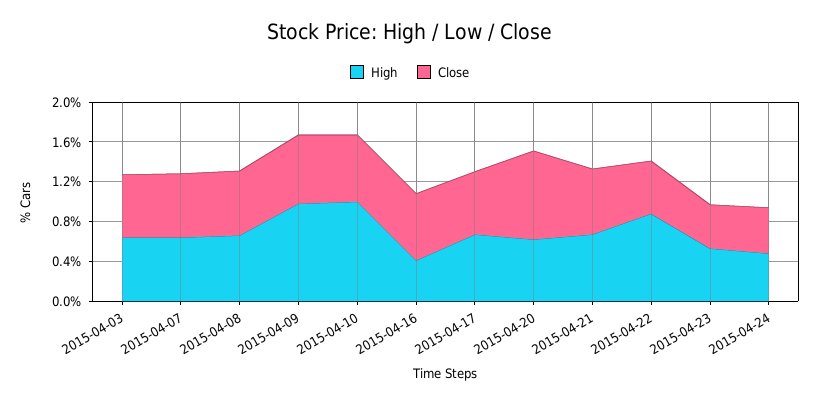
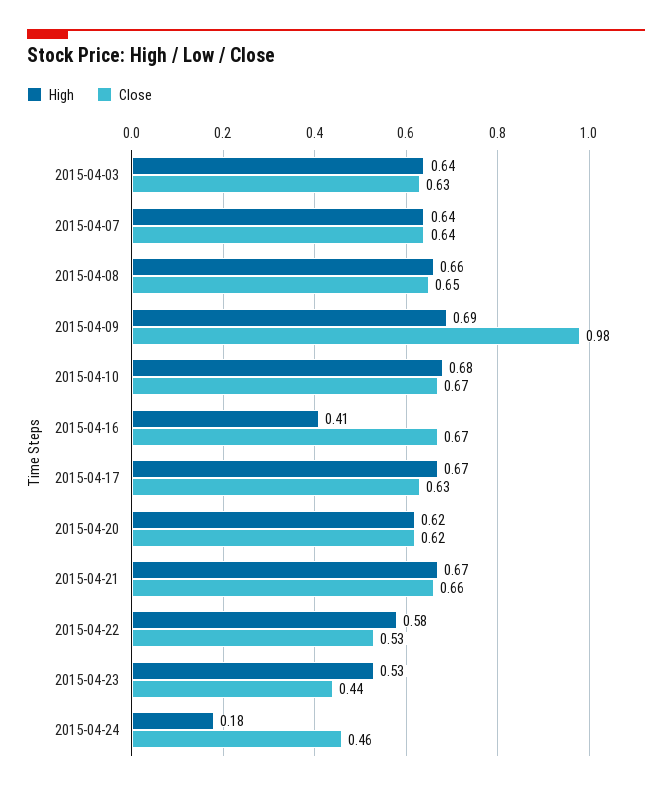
  {
    "High": {
      "2015-04-03": 0.64,
      "2015-04-07": 0.64,
      "2015-04-08": 0.66,
-     "2015-04-09": 1,
+     "2015-04-09": 0.69,
-     "2015-04-10": 1,
+     "2015-04-10": 0.68,
      "2015-04-16": 0.41,
      "2015-04-17": 0.67,
      "2015-04-20": 0.62,
      "2015-04-21": 0.67,
-     "2015-04-22": 0.9,
+     "2015-04-22": 0.58,
      "2015-04-23": 0.53,
-     "2015-04-24": 0.5
+     "2015-04-24": 0.18
    },
    "Close": {
      "2015-04-03": 0.63,
      "2015-04-07": 0.64,
      "2015-04-08": 0.65,
-     "2015-04-09": 0.7,
+     "2015-04-09": 0.98,
      "2015-04-10": 0.67,
      "2015-04-16": 0.67,
      "2015-04-17": 0.63,
-     "2015-04-20": 0.9,
+     "2015-04-20": 0.62,
      "2015-04-21": 0.66,
      "2015-04-22": 0.53,
      "2015-04-23": 0.44,
      "2015-04-24": 0.46
    }
  }

